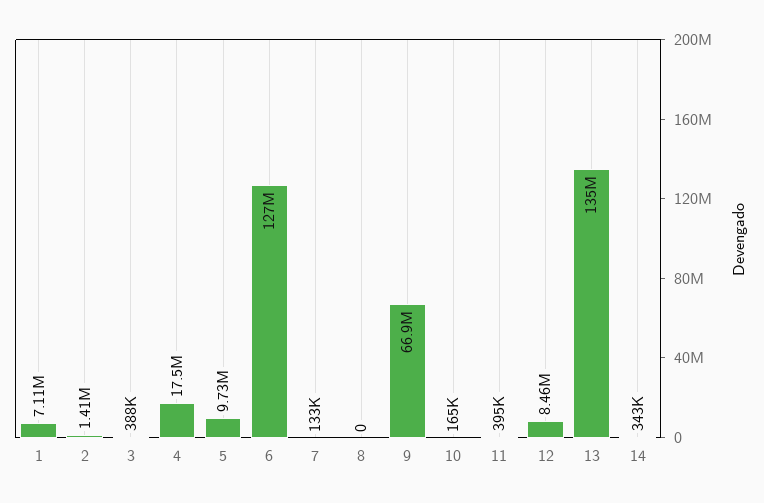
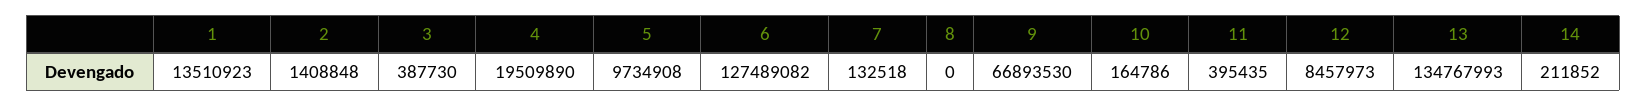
  {
-   "1": 7110000,
+   "1": 13510923,
    "2": 1408848,
    "3": 387730,
-   "4": 17500000,
+   "4": 19509890,
    "5": 9734908,
    "6": 127489082,
    "7": 132518,
    "8": 0,
    "9": 66893530,
    "10": 164786,
    "11": 395435,
    "12": 8457973,
    "13": 134767993,
-   "14": 343000
+   "14": 211852
  }

